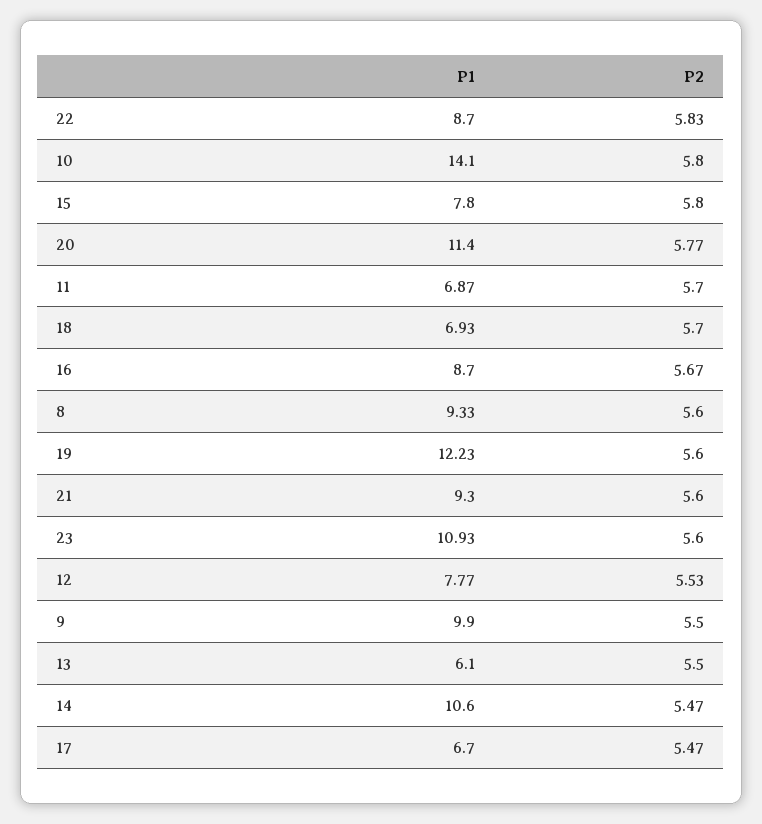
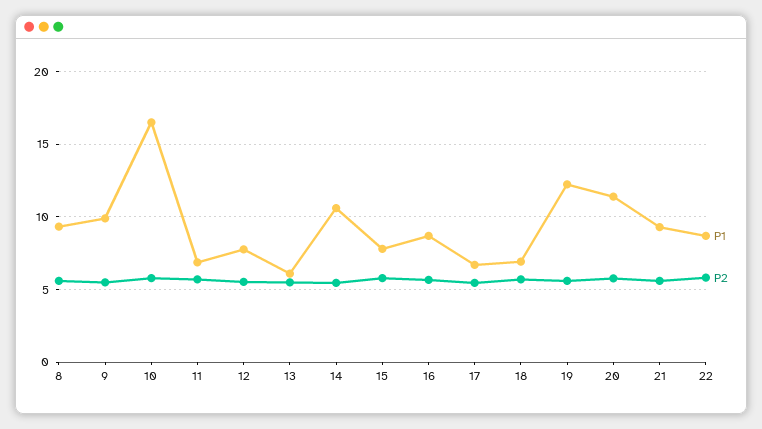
  {
    "P1": {
      "22": 8.7,
-     "10": 14.1,
+     "10": 16.5,
      "15": 7.8,
      "20": 11.4,
      "11": 6.87,
      "18": 6.93,
      "16": 8.7,
      "8": 9.33,
      "19": 12.23,
      "21": 9.3,
-     "23": 10.93,
      "12": 7.77,
      "9": 9.9,
      "13": 6.1,
      "14": 10.6,
      "17": 6.7
    },
    "P2": {
      "22": 5.83,
      "10": 5.8,
      "15": 5.8,
      "20": 5.77,
      "11": 5.7,
      "18": 5.7,
      "16": 5.67,
      "8": 5.6,
      "19": 5.6,
      "21": 5.6,
-     "23": 5.6,
      "12": 5.53,
      "9": 5.5,
      "13": 5.5,
      "14": 5.47,
      "17": 5.47
    }
  }

